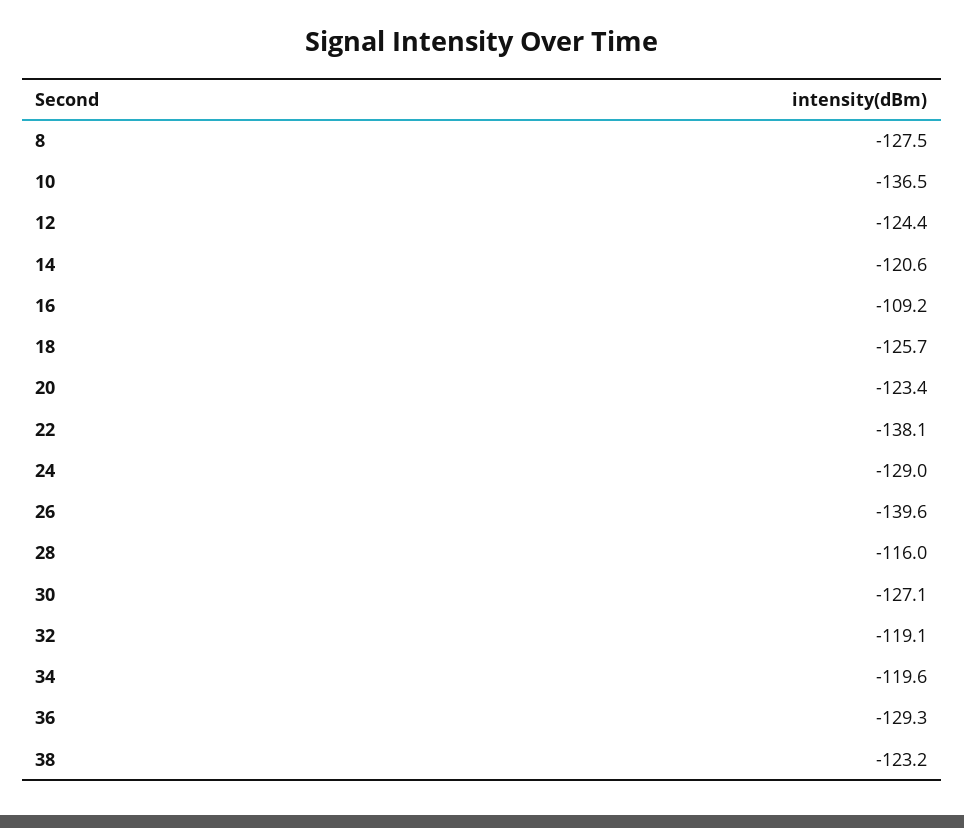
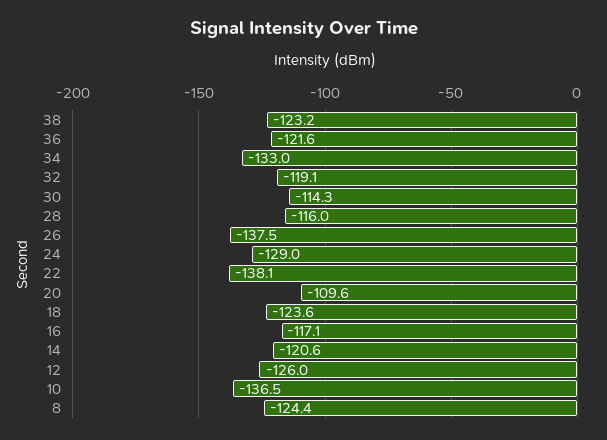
  {
-   "8": -127.5,
+   "8": -124.4,
    "10": -136.5,
-   "12": -124.4,
+   "12": -126,
    "14": -120.6,
-   "16": -109.2,
+   "16": -117.1,
-   "18": -125.7,
+   "18": -123.6,
-   "20": -123.4,
+   "20": -109.6,
    "22": -138.1,
    "24": -129,
-   "26": -139.6,
+   "26": -137.5,
    "28": -116,
-   "30": -127.1,
+   "30": -114.3,
    "32": -119.1,
-   "34": -119.6,
+   "34": -133,
-   "36": -129.3,
+   "36": -121.6,
    "38": -123.2
  }

